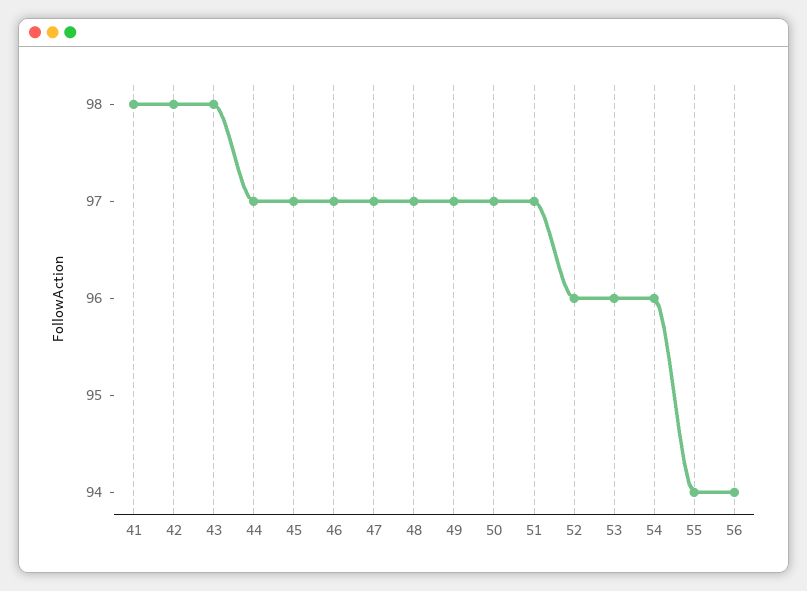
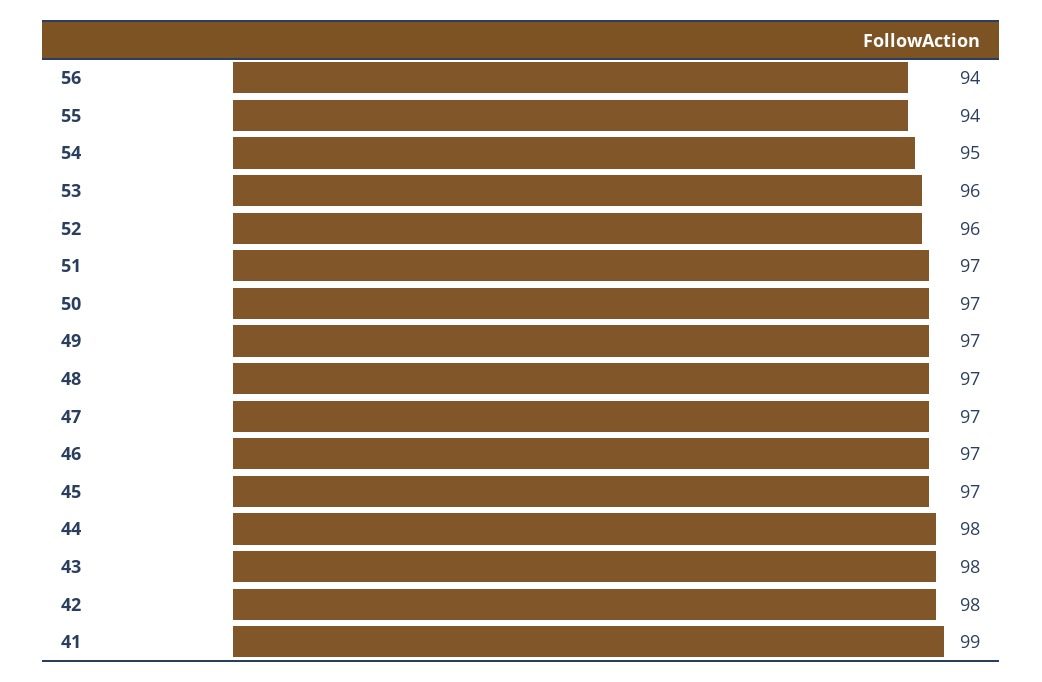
  {
-   "41": 98,
+   "41": 99,
    "42": 98,
    "43": 98,
-   "44": 97,
+   "44": 98,
    "45": 97,
    "46": 97,
    "47": 97,
    "48": 97,
    "49": 97,
    "50": 97,
    "51": 97,
    "52": 96,
    "53": 96,
-   "54": 96,
+   "54": 95,
    "55": 94,
    "56": 94
  }

